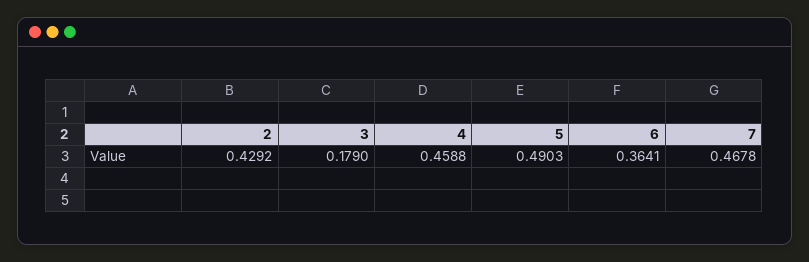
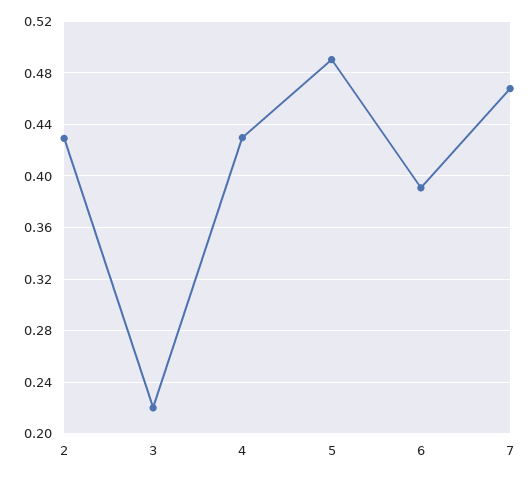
  {
    "2": 0.4292,
-   "3": 0.179,
+   "3": 0.22,
-   "4": 0.4588,
+   "4": 0.43,
    "5": 0.4903,
-   "6": 0.3641,
+   "6": 0.39,
    "7": 0.4678
  }

